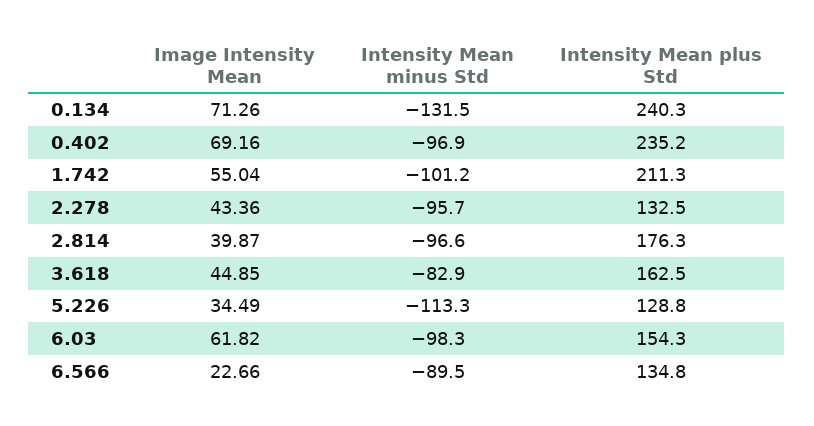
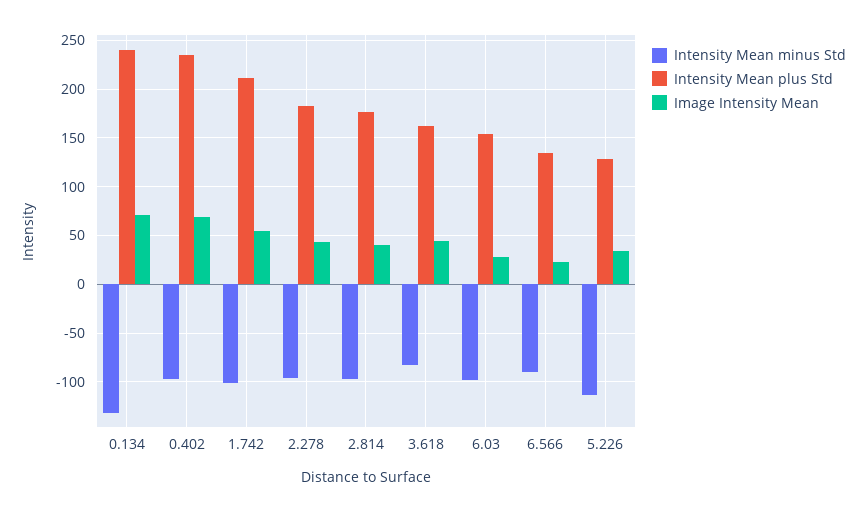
  {
    "Image Intensity Mean": {
      "0.134": 71.26,
      "0.402": 69.16,
      "1.742": 55.04,
      "2.278": 43.36,
      "2.814": 39.87,
      "3.618": 44.85,
      "5.226": 34.49,
-     "6.03": 61.82,
+     "6.03": 30,
      "6.566": 22.66
    },
    "Intensity Mean minus Std": {
      "0.134": -131.5,
      "0.402": -96.9,
      "1.742": -101.2,
      "2.278": -95.7,
      "2.814": -96.6,
      "3.618": -82.9,
      "5.226": -113.3,
      "6.03": -98.3,
      "6.566": -89.5
    },
    "Intensity Mean plus Std": {
      "0.134": 240.3,
      "0.402": 235.2,
      "1.742": 211.3,
-     "2.278": 132.5,
+     "2.278": 180,
      "2.814": 176.3,
      "3.618": 162.5,
      "5.226": 128.8,
      "6.03": 154.3,
      "6.566": 134.8
    }
  }

